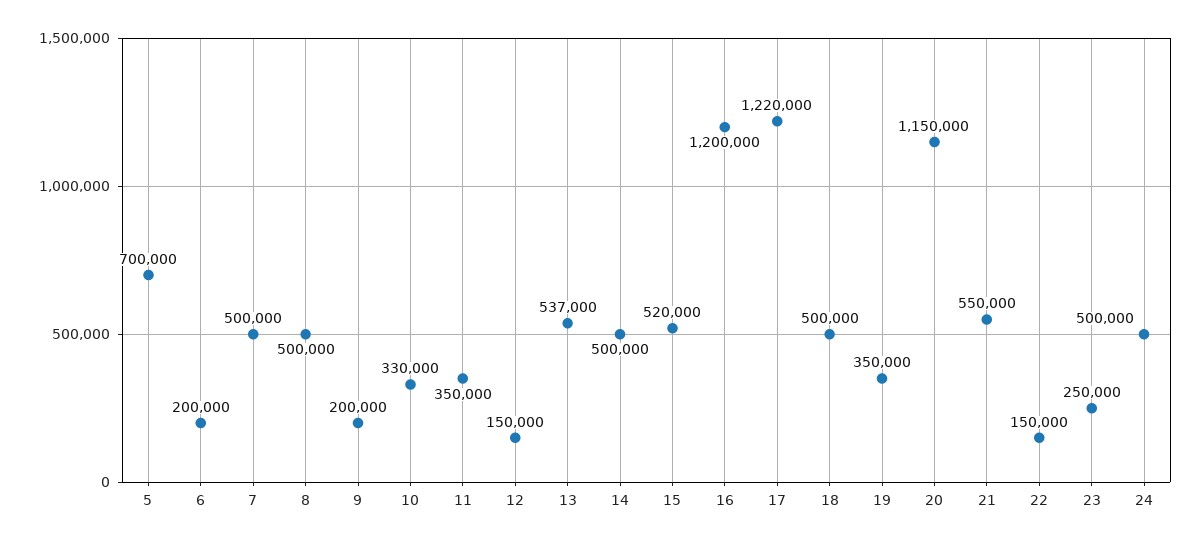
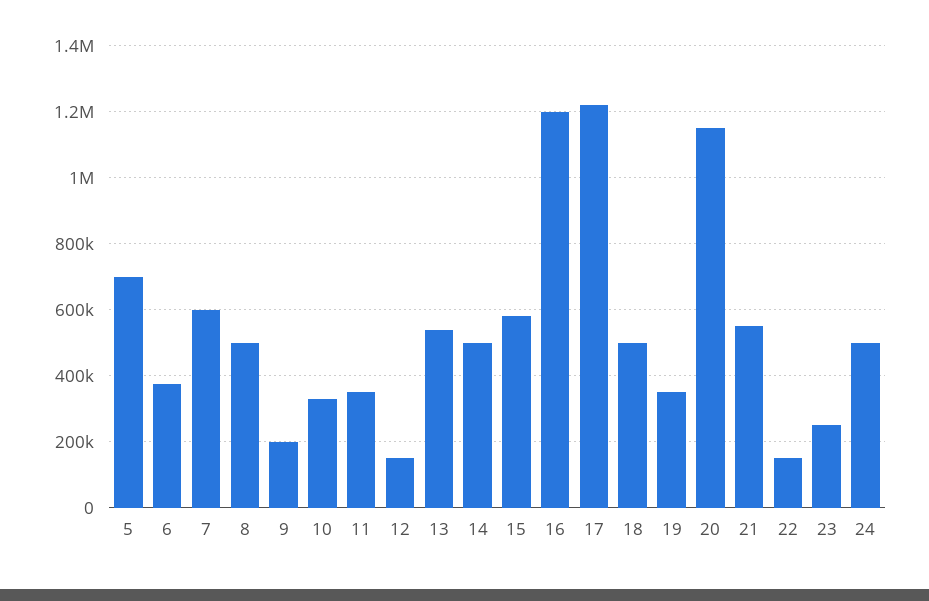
  {
    "5": 700000,
-   "6": 200000,
+   "6": 380000,
-   "7": 500000,
+   "7": 600000,
    "8": 500000,
    "9": 200000,
    "10": 330000,
    "11": 350000,
    "12": 150000,
    "13": 537000,
    "14": 500000,
-   "15": 520000,
+   "15": 580000,
    "16": 1200000,
    "17": 1220000,
    "18": 500000,
    "19": 350000,
    "20": 1150000,
    "21": 550000,
    "22": 150000,
    "23": 250000,
    "24": 500000
  }

